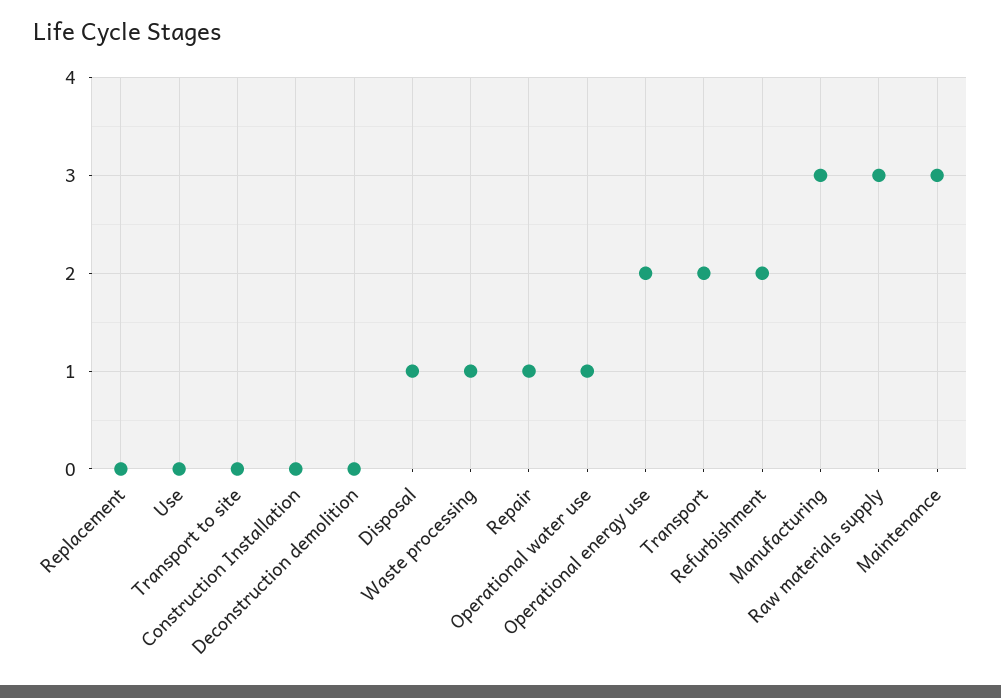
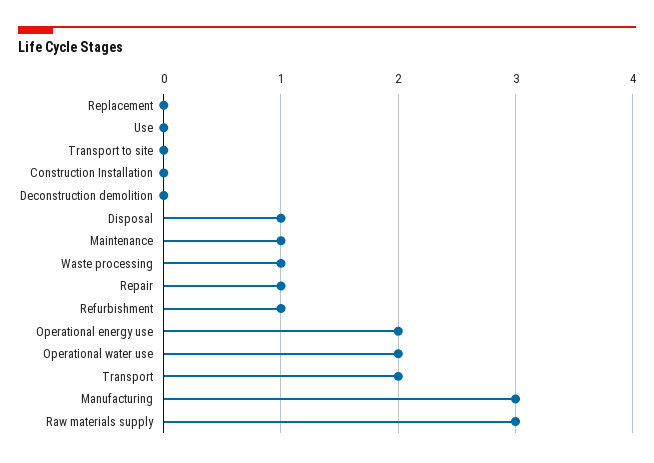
  {
    "Replacement": 0,
    "Use": 0,
    "Transport to site": 0,
    "Construction Installation": 0,
    "Deconstruction demolition": 0,
    "Disposal": 1,
    "Waste processing": 1,
    "Repair": 1,
-   "Operational water use": 1,
+   "Operational water use": 2,
    "Operational energy use": 2,
    "Transport": 2,
-   "Refurbishment": 2,
+   "Refurbishment": 1,
    "Manufacturing": 3,
    "Raw materials supply": 3,
-   "Maintenance": 3
+   "Maintenance": 1
  }

